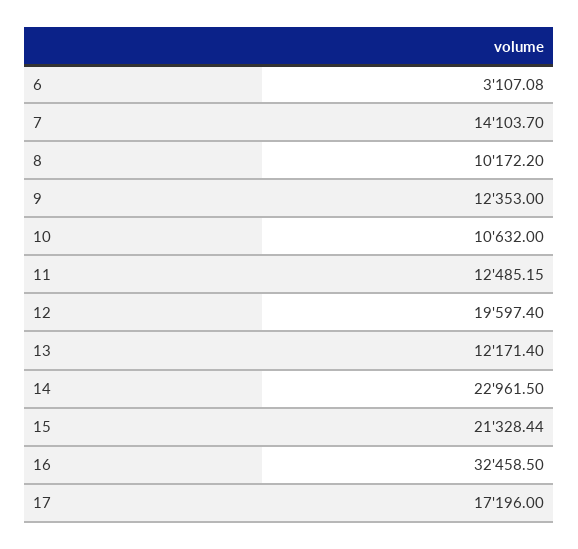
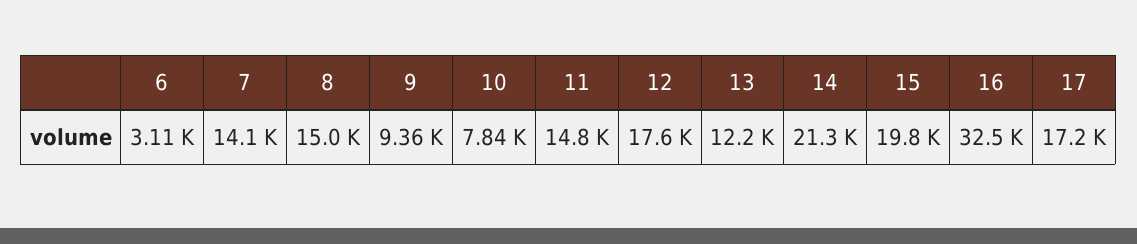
  {
    "6": 3107.08,
    "7": 14103.7,
-   "8": 10172.2,
+   "8": 15000,
-   "9": 12353,
+   "9": 9360,
-   "10": 10632,
+   "10": 7840,
-   "11": 12485.15,
+   "11": 14800,
-   "12": 19597.4,
+   "12": 17600,
    "13": 12171.4,
-   "14": 22961.5,
+   "14": 21300,
-   "15": 21328.44,
+   "15": 19800,
    "16": 32458.5,
    "17": 17196
  }

